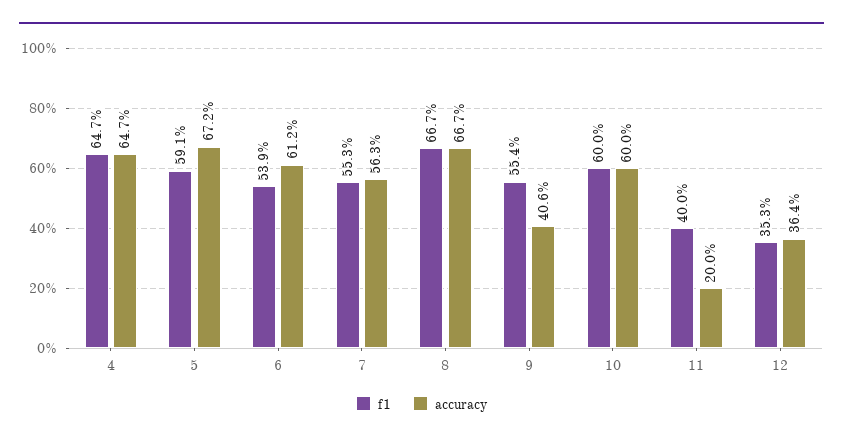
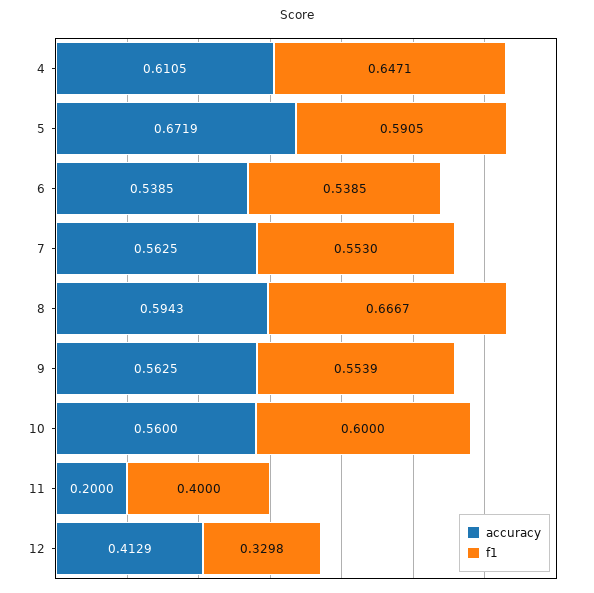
  {
    "f1": {
      "4": 0.6471,
      "5": 0.5905,
      "6": 0.5385,
      "7": 0.553,
      "8": 0.6667,
      "9": 0.5539,
      "10": 0.6,
      "11": 0.4,
-     "12": 0.353
+     "12": 0.3298
    },
    "accuracy": {
-     "4": 0.647,
+     "4": 0.6105,
      "5": 0.6719,
-     "6": 0.612,
+     "6": 0.5385,
      "7": 0.5625,
-     "8": 0.667,
+     "8": 0.5943,
-     "9": 0.406,
+     "9": 0.5625,
-     "10": 0.6,
+     "10": 0.56,
      "11": 0.2,
-     "12": 0.364
+     "12": 0.4129
    }
  }

